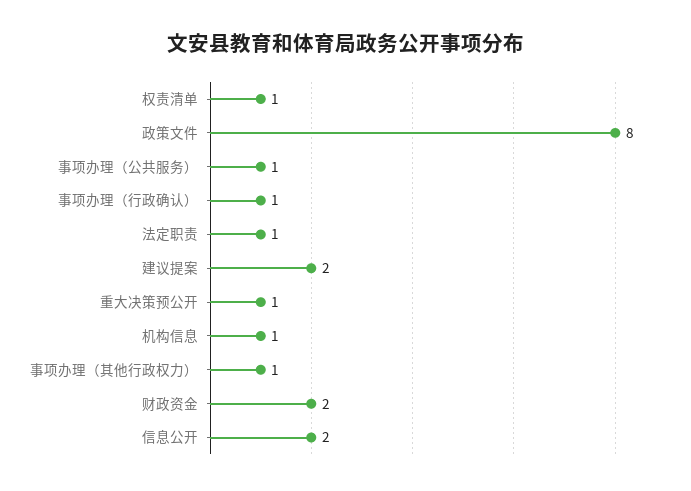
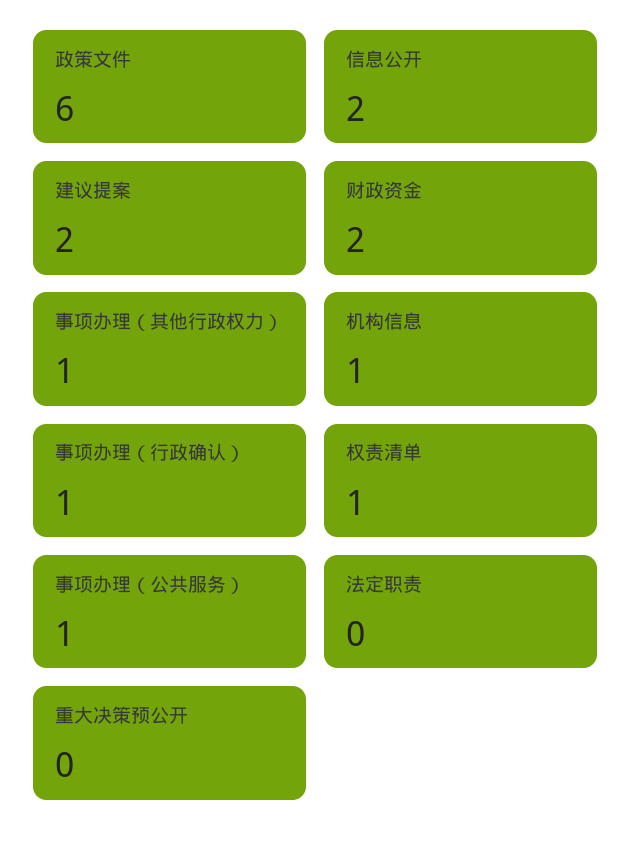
  {
    "权责清单": 1,
-   "政策文件": 8,
+   "政策文件": 6,
    "事项办理（公共服务）": 1,
    "事项办理（行政确认）": 1,
-   "法定职责": 1,
+   "法定职责": 0,
    "建议提案": 2,
-   "重大决策预公开": 1,
+   "重大决策预公开": 0,
    "机构信息": 1,
    "事项办理（其他行政权力）": 1,
    "财政资金": 2,
    "信息公开": 2
  }

